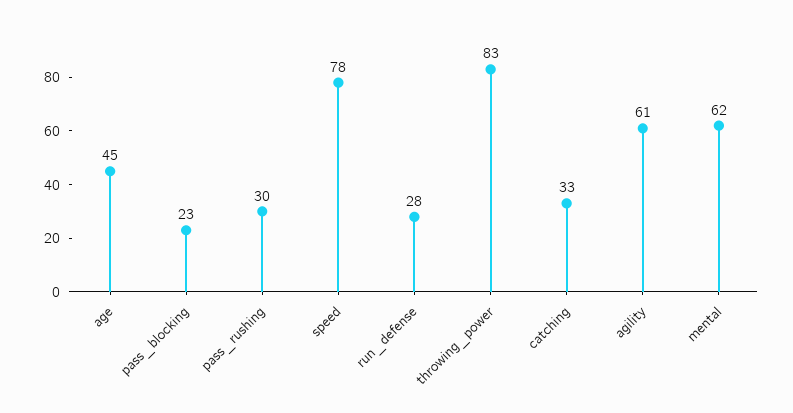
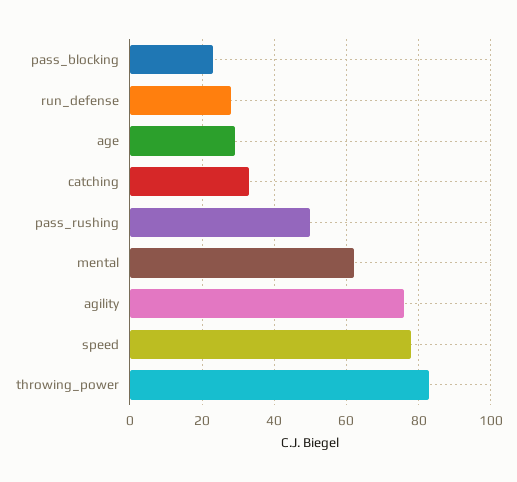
  {
-   "age": 45,
+   "age": 30,
    "pass_blocking": 23,
-   "pass_rushing": 30,
+   "pass_rushing": 50,
    "speed": 78,
    "run_defense": 28,
    "throwing_power": 83,
    "catching": 33,
-   "agility": 61,
+   "agility": 75,
    "mental": 62
  }

